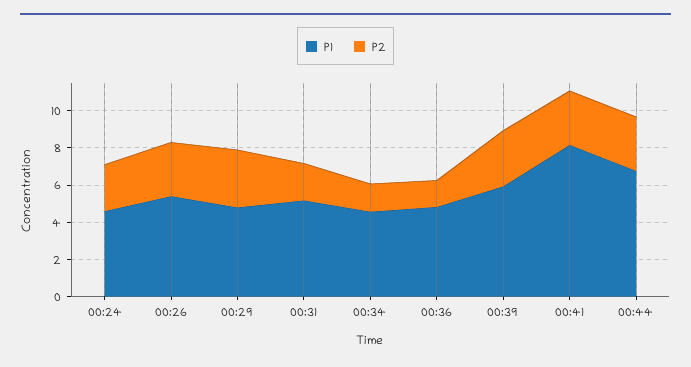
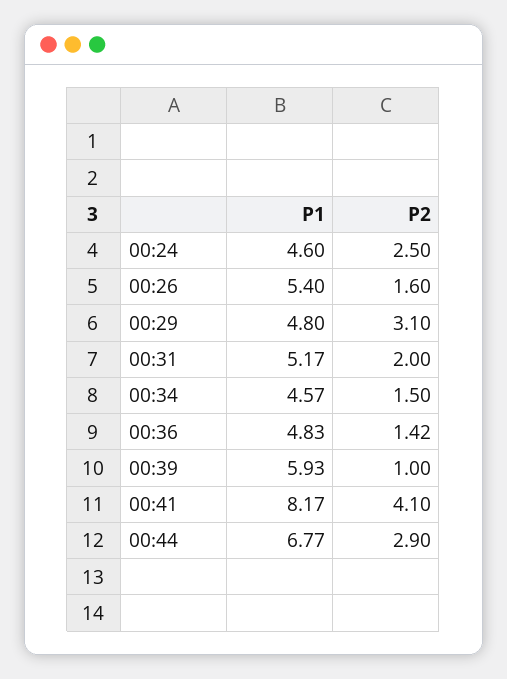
  {
    "P1": {
      "00:24": 4.6,
      "00:26": 5.4,
      "00:29": 4.8,
      "00:31": 5.17,
      "00:34": 4.57,
      "00:36": 4.83,
      "00:39": 5.93,
      "00:41": 8.17,
      "00:44": 6.77
    },
    "P2": {
      "00:24": 2.5,
-     "00:26": 3,
+     "00:26": 1.6,
      "00:29": 3.1,
      "00:31": 2,
      "00:34": 1.5,
      "00:36": 1.42,
-     "00:39": 3,
+     "00:39": 1,
-     "00:41": 3,
+     "00:41": 4.1,
      "00:44": 2.9
    }
  }

